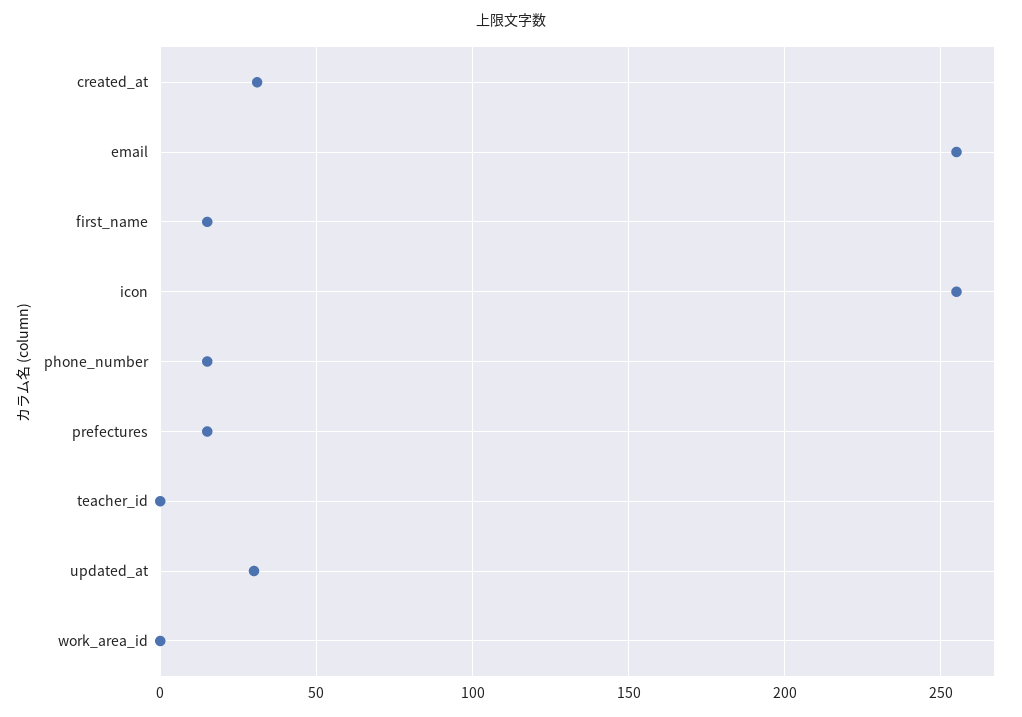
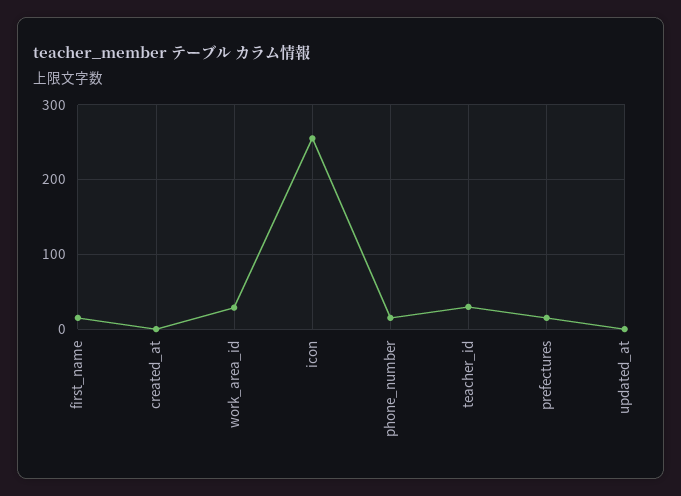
  {
-   "created_at": 30,
+   "created_at": 0,
-   "email": 255,
    "first_name": 15,
    "icon": 255,
    "phone_number": 15,
    "prefectures": 15,
-   "teacher_id": 0,
+   "teacher_id": 30,
-   "updated_at": 30,
+   "updated_at": 0,
-   "work_area_id": 0
+   "work_area_id": 30
  }

